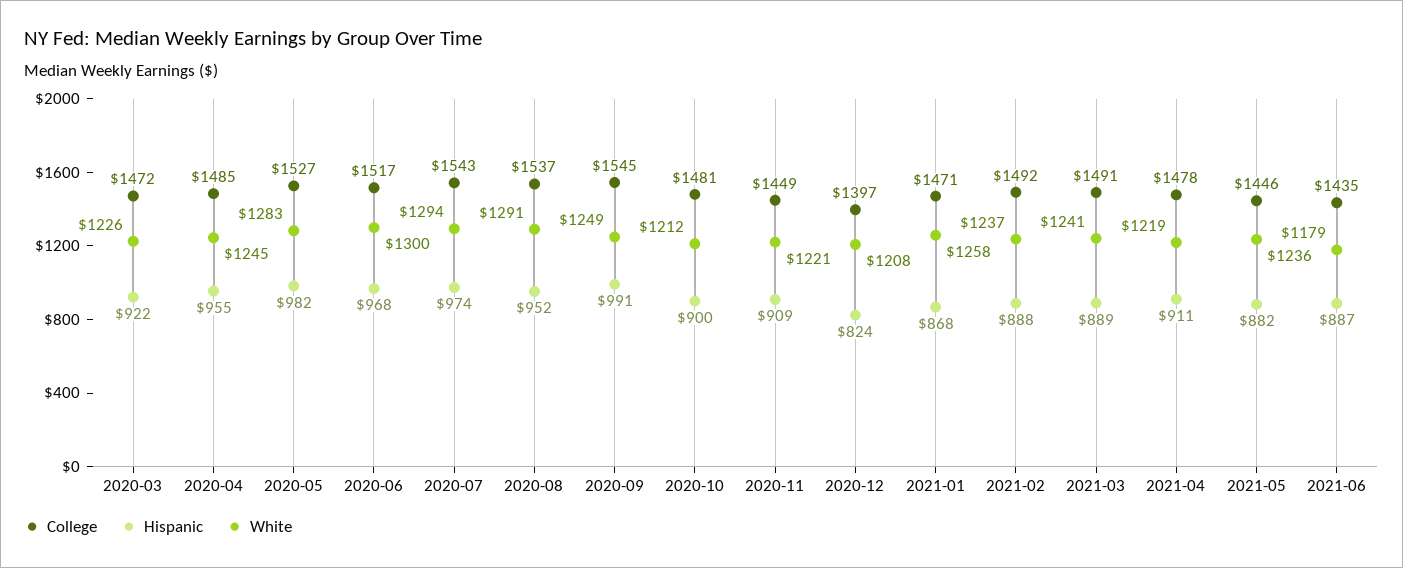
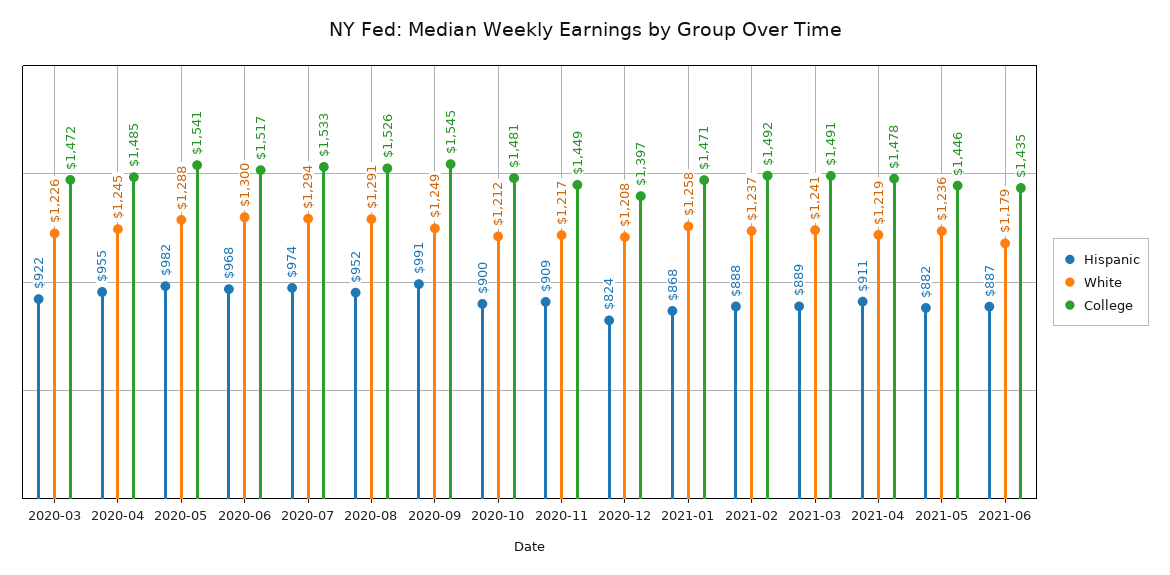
  {
    "College": {
      "2020-03": 1472,
      "2020-04": 1485,
-     "2020-05": 1527,
+     "2020-05": 1541,
      "2020-06": 1517,
-     "2020-07": 1543,
+     "2020-07": 1533,
-     "2020-08": 1537,
+     "2020-08": 1526,
      "2020-09": 1545,
      "2020-10": 1481,
      "2020-11": 1449,
      "2020-12": 1397,
      "2021-01": 1471,
      "2021-02": 1492,
      "2021-03": 1491,
      "2021-04": 1478,
      "2021-05": 1446,
      "2021-06": 1435
    },
    "Hispanic": {
      "2020-03": 922,
      "2020-04": 955,
      "2020-05": 982,
      "2020-06": 968,
      "2020-07": 974,
      "2020-08": 952,
      "2020-09": 991,
      "2020-10": 900,
      "2020-11": 909,
      "2020-12": 824,
      "2021-01": 868,
      "2021-02": 888,
      "2021-03": 889,
      "2021-04": 911,
      "2021-05": 882,
      "2021-06": 887
    },
    "White": {
      "2020-03": 1226,
      "2020-04": 1245,
-     "2020-05": 1283,
+     "2020-05": 1288,
      "2020-06": 1300,
      "2020-07": 1294,
      "2020-08": 1291,
      "2020-09": 1249,
      "2020-10": 1212,
-     "2020-11": 1221,
+     "2020-11": 1217,
      "2020-12": 1208,
      "2021-01": 1258,
      "2021-02": 1237,
      "2021-03": 1241,
      "2021-04": 1219,
      "2021-05": 1236,
      "2021-06": 1179
    }
  }

